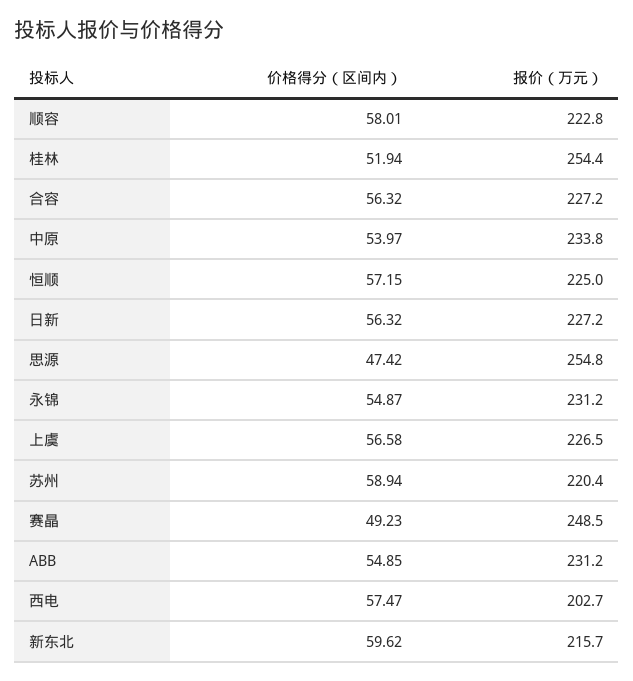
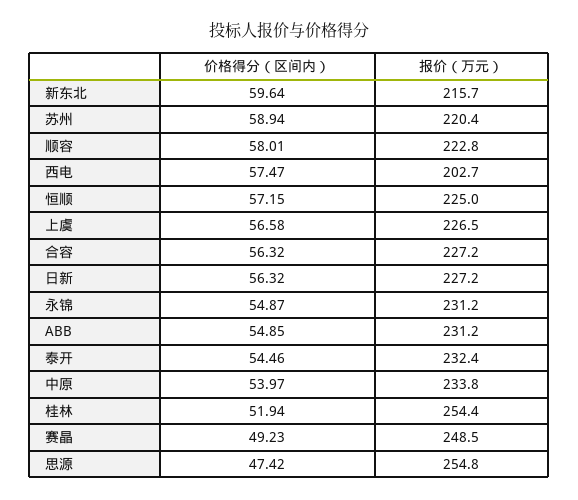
  {
    "价格得分（区间内）": {
      "顺容": 58.01,
      "桂林": 51.94,
      "合容": 56.32,
      "中原": 53.97,
      "恒顺": 57.15,
      "日新": 56.32,
      "思源": 47.42,
      "永锦": 54.87,
      "上虞": 56.58,
      "苏州": 58.94,
      "赛晶": 49.23,
      "ABB": 54.85,
      "西电": 57.47,
-     "新东北": 59.62
+     "新东北": 59.64,
+     "泰开": 54.46
    },
    "报价（万元）": {
      "顺容": 222.8,
      "桂林": 254.4,
      "合容": 227.2,
      "中原": 233.8,
      "恒顺": 225,
      "日新": 227.2,
      "思源": 254.8,
      "永锦": 231.2,
      "上虞": 226.5,
      "苏州": 220.4,
      "赛晶": 248.5,
      "ABB": 231.2,
      "西电": 202.7,
-     "新东北": 215.7
+     "新东北": 215.7,
+     "泰开": 232.4
    }
  }

